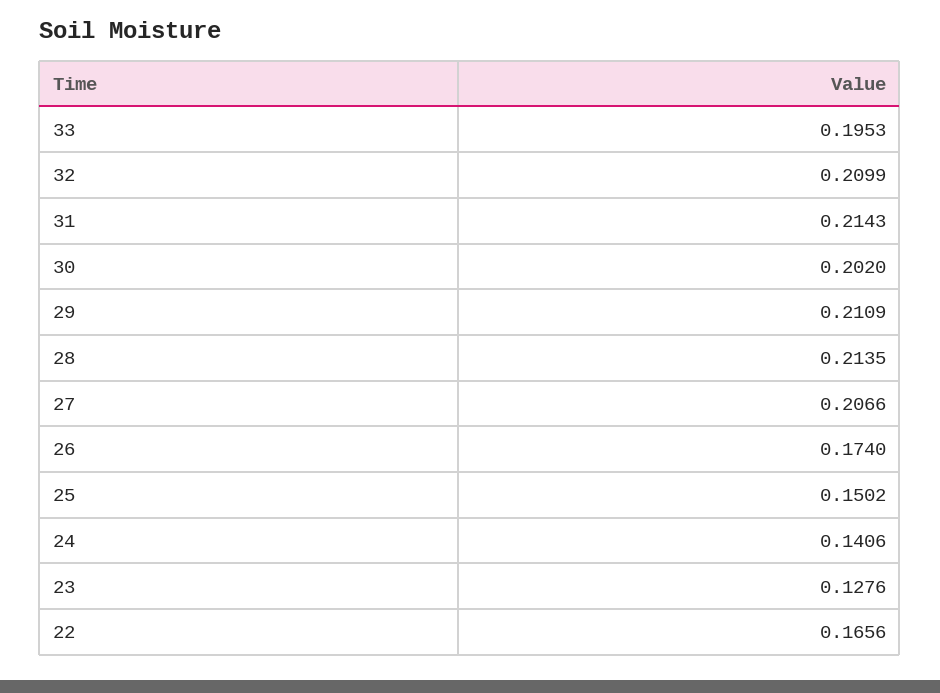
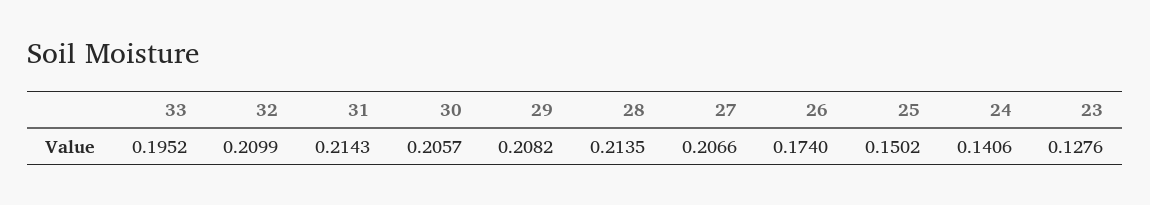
  {
-   "33": 0.1953,
+   "33": 0.1952,
    "32": 0.2099,
    "31": 0.2143,
-   "30": 0.202,
+   "30": 0.2057,
-   "29": 0.2109,
+   "29": 0.2082,
    "28": 0.2135,
    "27": 0.2066,
    "26": 0.174,
    "25": 0.1502,
    "24": 0.1406,
-   "23": 0.1276,
+   "23": 0.1276
-   "22": 0.1656
  }

